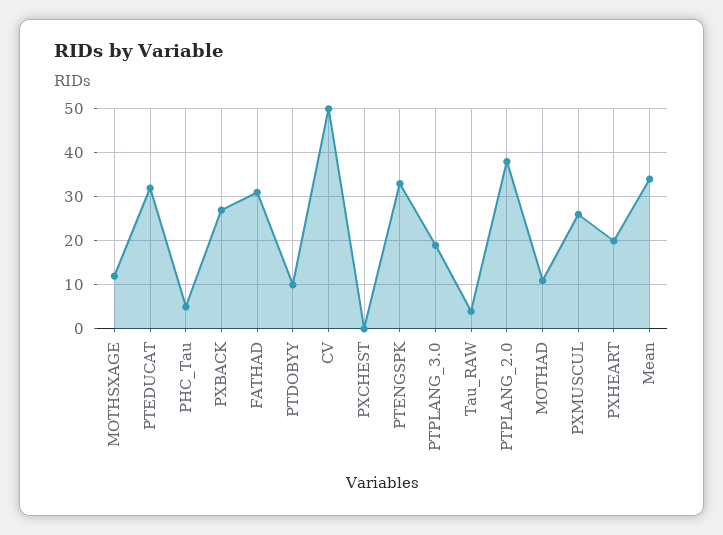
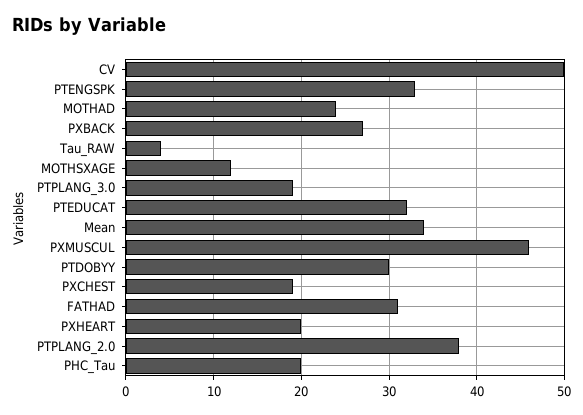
  {
    "MOTHSXAGE": 12,
    "PTEDUCAT": 32,
-   "PHC_Tau": 5,
+   "PHC_Tau": 20,
    "PXBACK": 27,
    "FATHAD": 31,
-   "PTDOBYY": 10,
+   "PTDOBYY": 30,
    "CV": 50,
-   "PXCHEST": 0,
+   "PXCHEST": 19,
    "PTENGSPK": 33,
    "PTPLANG_3.0": 19,
    "Tau_RAW": 4,
    "PTPLANG_2.0": 38,
-   "MOTHAD": 10,
+   "MOTHAD": 24,
-   "PXMUSCUL": 25,
+   "PXMUSCUL": 46,
    "PXHEART": 20,
    "Mean": 34
  }

